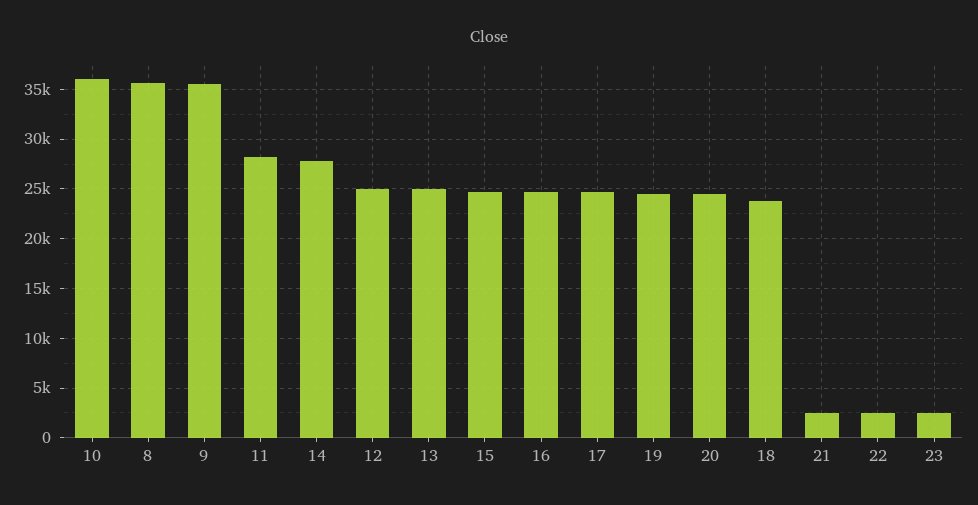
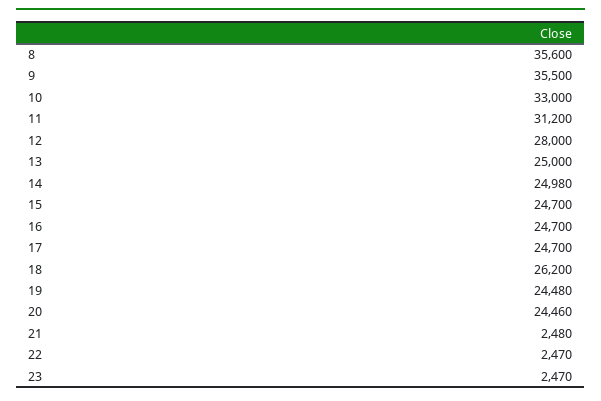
  {
-   "10": 36000,
+   "10": 33000,
    "8": 35600,
    "9": 35500,
-   "11": 28000,
+   "11": 31200,
-   "14": 28000,
+   "14": 24980,
-   "12": 25000,
+   "12": 28000,
    "13": 25000,
    "15": 24700,
    "16": 24700,
    "17": 24700,
    "19": 24480,
    "20": 24460,
-   "18": 24000,
+   "18": 26200,
    "21": 2480,
    "22": 2470,
    "23": 2470
  }

